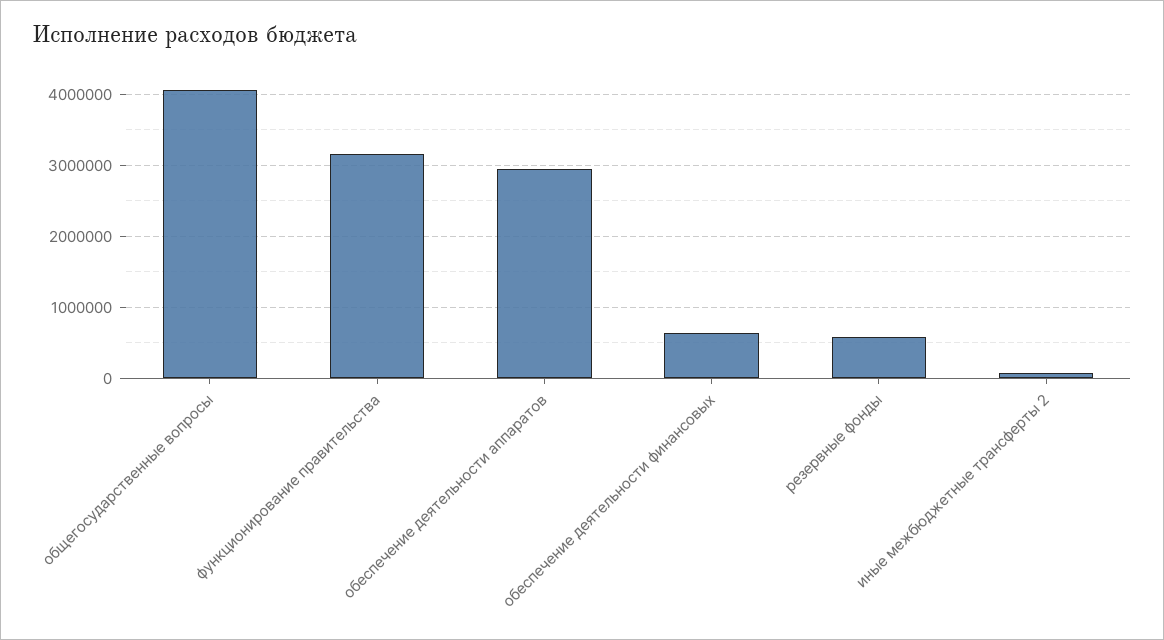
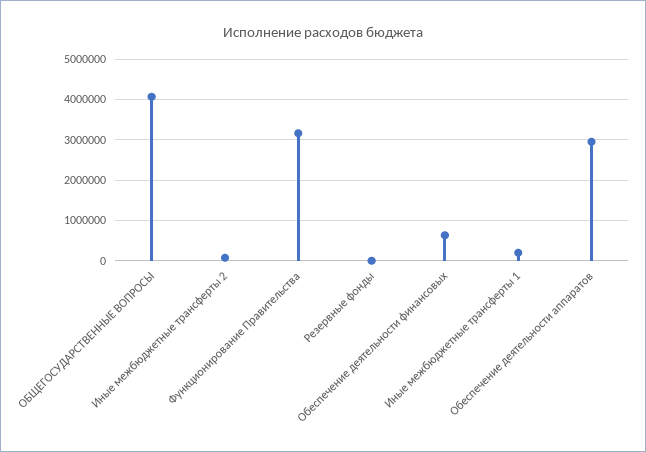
  {
    "общегосударственные вопросы": 4100000,
    "функционирование правительства": 3200000,
    "обеспечение деятельности аппаратов": 2900000,
    "обеспечение деятельности финансовых": 600000,
-   "резервные фонды": 600000,
+   "резервные фонды": 0,
-   "иные межбюджетные трансферты 2": 100000
+   "иные межбюджетные трансферты 2": 100000,
+   "Иные межбюджетные трансферты 1": 200000
  }

